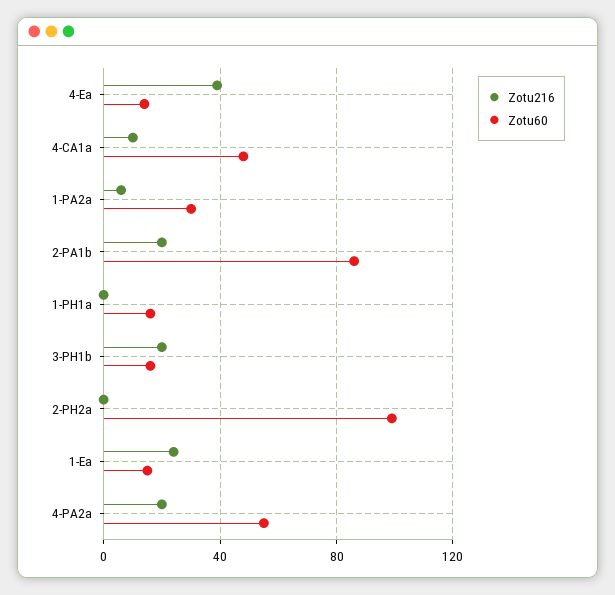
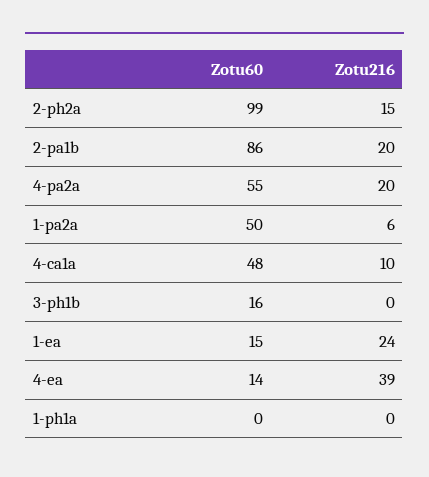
  {
    "Zotu216": {
      "4-Ea": 39,
      "4-CA1a": 10,
      "1-PA2a": 6,
      "2-PA1b": 20,
      "1-PH1a": 0,
-     "3-PH1b": 20,
+     "3-PH1b": 0,
-     "2-PH2a": 0,
+     "2-PH2a": 15,
      "1-Ea": 24,
      "4-PA2a": 20
    },
    "Zotu60": {
      "4-Ea": 14,
      "4-CA1a": 48,
-     "1-PA2a": 30,
+     "1-PA2a": 50,
      "2-PA1b": 86,
-     "1-PH1a": 15,
+     "1-PH1a": 0,
      "3-PH1b": 16,
      "2-PH2a": 99,
      "1-Ea": 15,
      "4-PA2a": 55
    }
  }

